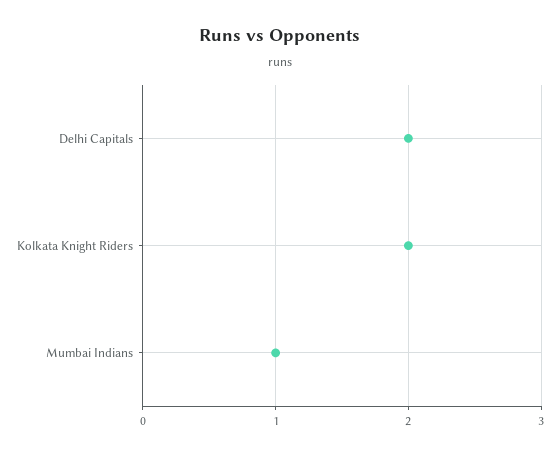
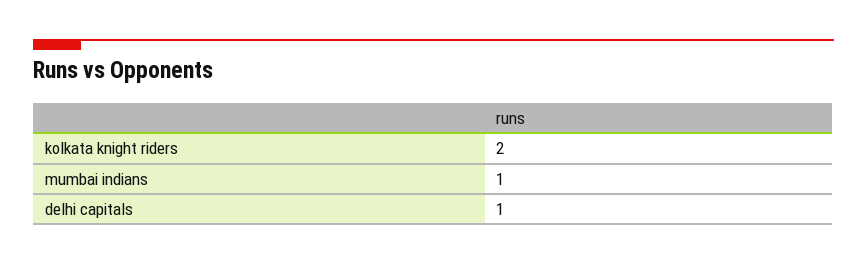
  {
-   "Delhi Capitals": 2,
+   "Delhi Capitals": 1,
    "Kolkata Knight Riders": 2,
    "Mumbai Indians": 1
  }

